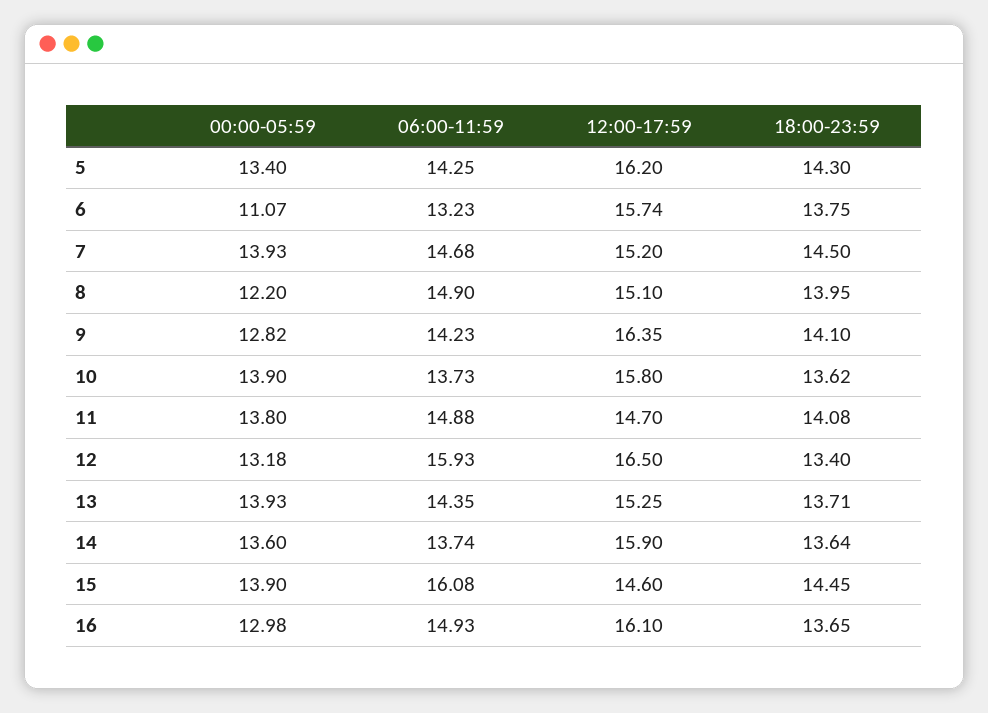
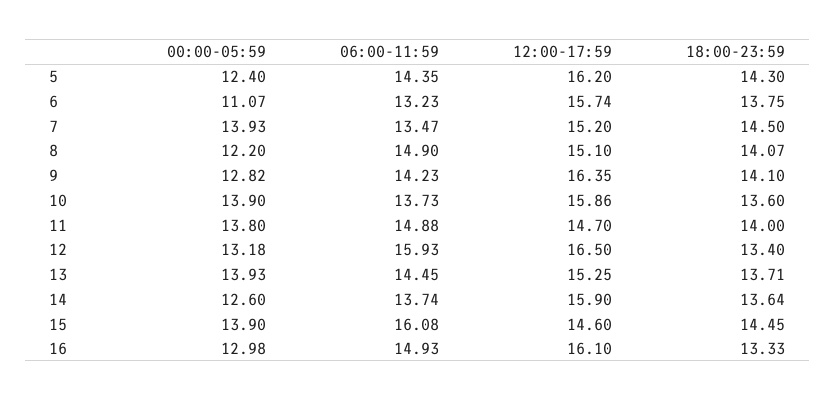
  {
    "00:00-05:59": {
-     "5": 13.4,
+     "5": 12.4,
      "6": 11.07,
      "7": 13.93,
      "8": 12.2,
      "9": 12.82,
      "10": 13.9,
      "11": 13.8,
      "12": 13.18,
      "13": 13.93,
-     "14": 13.6,
+     "14": 12.6,
      "15": 13.9,
      "16": 12.98
    },
    "06:00-11:59": {
-     "5": 14.25,
+     "5": 14.35,
      "6": 13.23,
-     "7": 14.68,
+     "7": 13.47,
      "8": 14.9,
      "9": 14.23,
      "10": 13.73,
      "11": 14.88,
      "12": 15.93,
-     "13": 14.35,
+     "13": 14.45,
      "14": 13.74,
      "15": 16.08,
      "16": 14.93
    },
    "12:00-17:59": {
      "5": 16.2,
      "6": 15.74,
      "7": 15.2,
      "8": 15.1,
      "9": 16.35,
-     "10": 15.8,
+     "10": 15.86,
      "11": 14.7,
      "12": 16.5,
      "13": 15.25,
      "14": 15.9,
      "15": 14.6,
      "16": 16.1
    },
    "18:00-23:59": {
      "5": 14.3,
      "6": 13.75,
      "7": 14.5,
-     "8": 13.95,
+     "8": 14.07,
      "9": 14.1,
-     "10": 13.62,
+     "10": 13.6,
-     "11": 14.08,
+     "11": 14,
      "12": 13.4,
      "13": 13.71,
      "14": 13.64,
      "15": 14.45,
-     "16": 13.65
+     "16": 13.33
    }
  }

